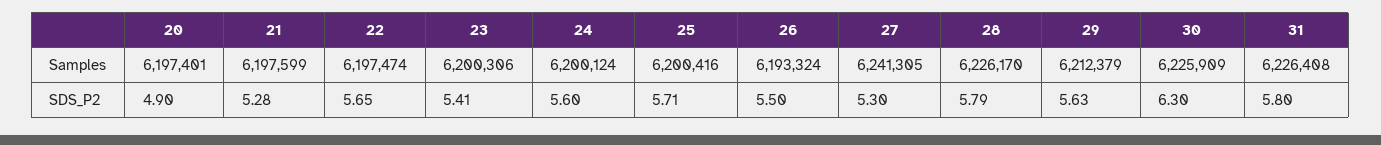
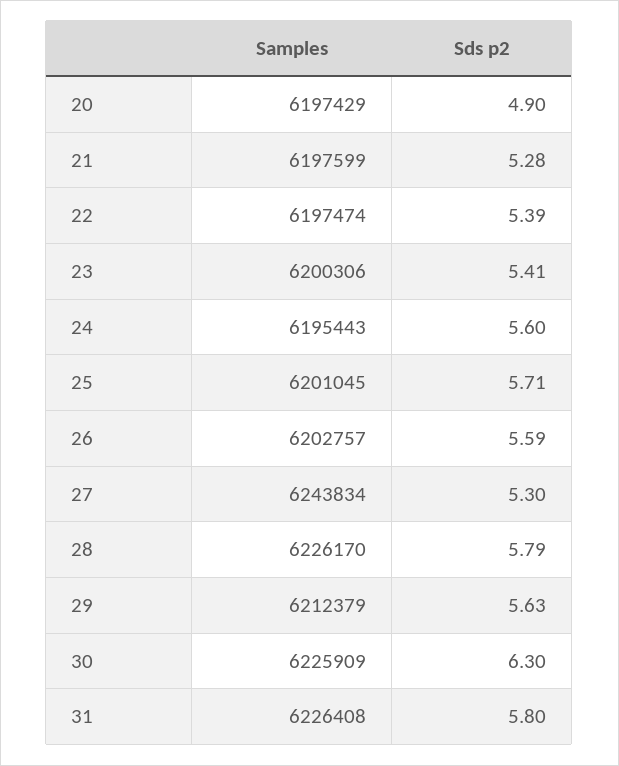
  {
    "20": {
-     "Samples": 6197401,
+     "Samples": 6197429,
      "SDS_P2": 4.9
    },
    "21": {
      "Samples": 6197599,
      "SDS_P2": 5.28
    },
    "22": {
      "Samples": 6197474,
-     "SDS_P2": 5.65
+     "SDS_P2": 5.39
    },
    "23": {
      "Samples": 6200306,
      "SDS_P2": 5.41
    },
    "24": {
-     "Samples": 6200124,
+     "Samples": 6195443,
      "SDS_P2": 5.6
    },
    "25": {
-     "Samples": 6200416,
+     "Samples": 6201045,
      "SDS_P2": 5.71
    },
    "26": {
-     "Samples": 6193324,
+     "Samples": 6202757,
-     "SDS_P2": 5.5
+     "SDS_P2": 5.59
    },
    "27": {
-     "Samples": 6241305,
+     "Samples": 6243834,
      "SDS_P2": 5.3
    },
    "28": {
      "Samples": 6226170,
      "SDS_P2": 5.79
    },
    "29": {
      "Samples": 6212379,
      "SDS_P2": 5.63
    },
    "30": {
      "Samples": 6225909,
      "SDS_P2": 6.3
    },
    "31": {
      "Samples": 6226408,
      "SDS_P2": 5.8
    }
  }

